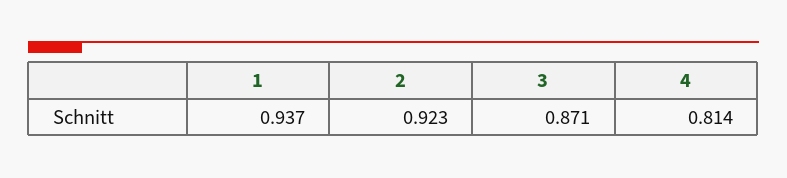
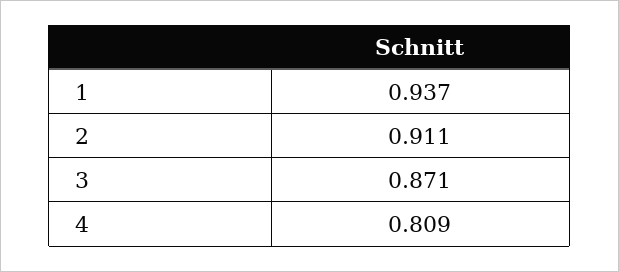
  {
    "1": 0.937,
-   "2": 0.923,
+   "2": 0.911,
    "3": 0.871,
-   "4": 0.814
+   "4": 0.809
  }

